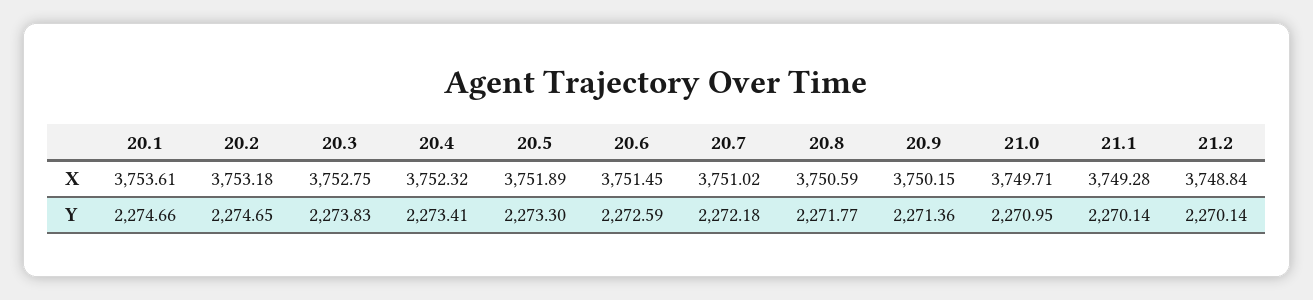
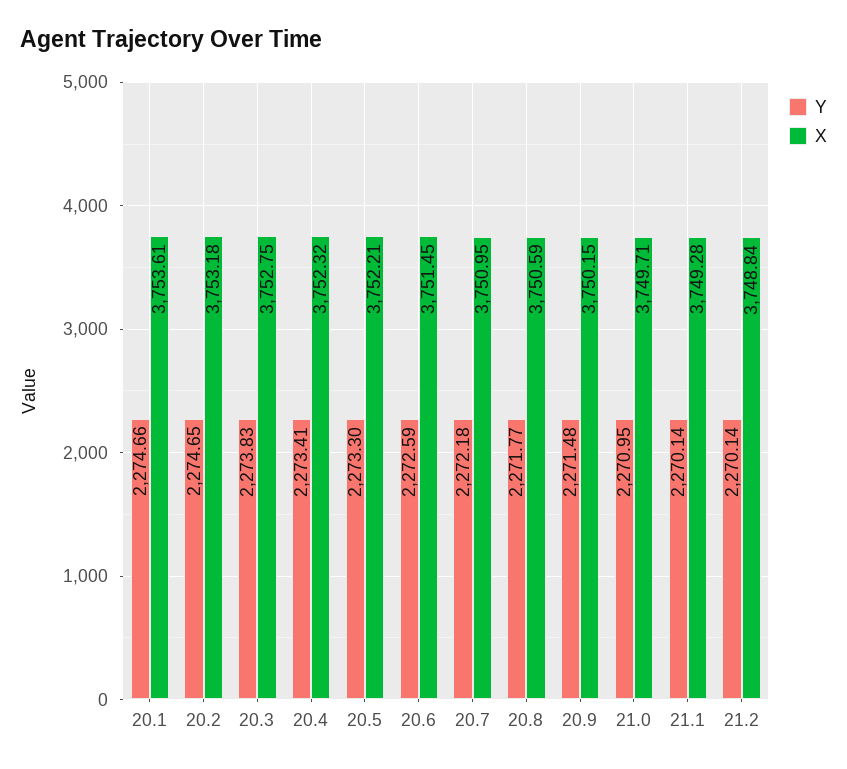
  {
    "X": {
      "20.1": 3753.61,
      "20.2": 3753.18,
      "20.3": 3752.75,
      "20.4": 3752.32,
-     "20.5": 3751.89,
+     "20.5": 3752.21,
      "20.6": 3751.45,
-     "20.7": 3751.02,
+     "20.7": 3750.95,
      "20.8": 3750.59,
      "20.9": 3750.15,
      "21.0": 3749.71,
      "21.1": 3749.28,
      "21.2": 3748.84
    },
    "Y": {
      "20.1": 2274.66,
      "20.2": 2274.65,
      "20.3": 2273.83,
      "20.4": 2273.41,
      "20.5": 2273.3,
      "20.6": 2272.59,
      "20.7": 2272.18,
      "20.8": 2271.77,
-     "20.9": 2271.36,
+     "20.9": 2271.48,
      "21.0": 2270.95,
      "21.1": 2270.14,
      "21.2": 2270.14
    }
  }

